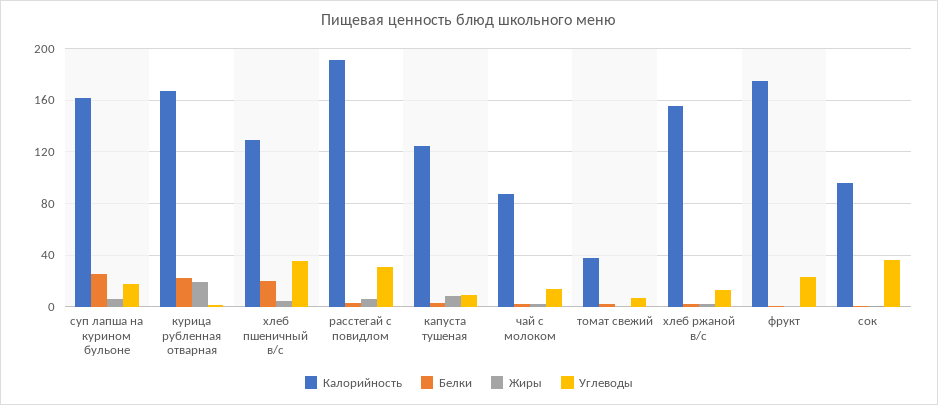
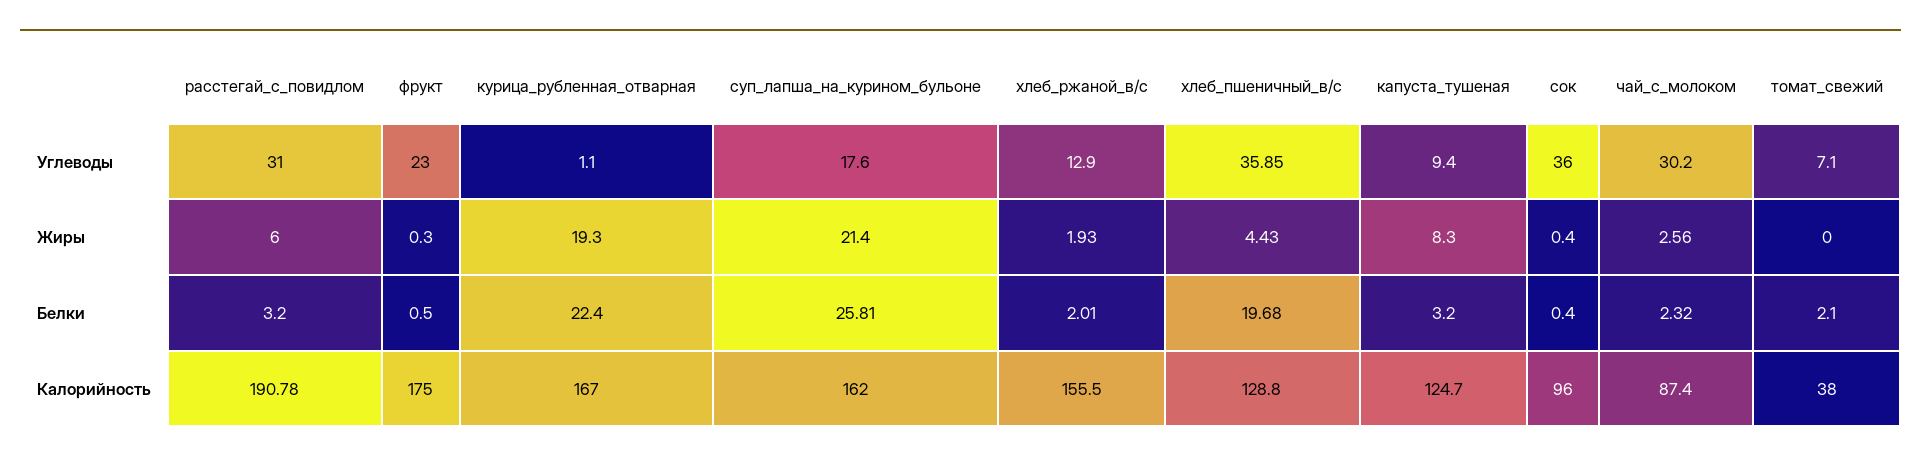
  {
    "Калорийность": {
      "суп лапша на курином бульоне": 162,
      "курица рубленная отварная": 167,
      "хлеб пшеничный в/с": 128.8,
      "расстегай с повидлом": 190.78,
      "капуста тушеная": 124.7,
      "чай с молоком": 87.4,
      "томат свежий": 38,
      "хлеб ржаной в/с": 155.5,
      "фрукт": 175,
      "сок": 96
    },
    "Белки": {
      "суп лапша на курином бульоне": 25.81,
      "курица рубленная отварная": 22.4,
      "хлеб пшеничный в/с": 19.68,
      "расстегай с повидлом": 3.2,
      "капуста тушеная": 3.2,
      "чай с молоком": 2.32,
      "томат свежий": 2.1,
      "хлеб ржаной в/с": 2.01,
      "фрукт": 0.5,
      "сок": 0.4
    },
    "Жиры": {
-     "суп лапша на курином бульоне": 5,
+     "суп лапша на курином бульоне": 21.4,
      "курица рубленная отварная": 19.3,
      "хлеб пшеничный в/с": 4.43,
      "расстегай с повидлом": 6,
      "капуста тушеная": 8.3,
      "чай с молоком": 2.56,
      "томат свежий": 0,
      "хлеб ржаной в/с": 1.93,
      "фрукт": 0.3,
      "сок": 0.4
    },
    "Углеводы": {
      "суп лапша на курином бульоне": 17.6,
      "курица рубленная отварная": 1.1,
      "хлеб пшеничный в/с": 35.85,
      "расстегай с повидлом": 31,
      "капуста тушеная": 9.4,
-     "чай с молоком": 15,
+     "чай с молоком": 30.2,
      "томат свежий": 7.1,
      "хлеб ржаной в/с": 12.9,
      "фрукт": 23,
      "сок": 36
    }
  }

